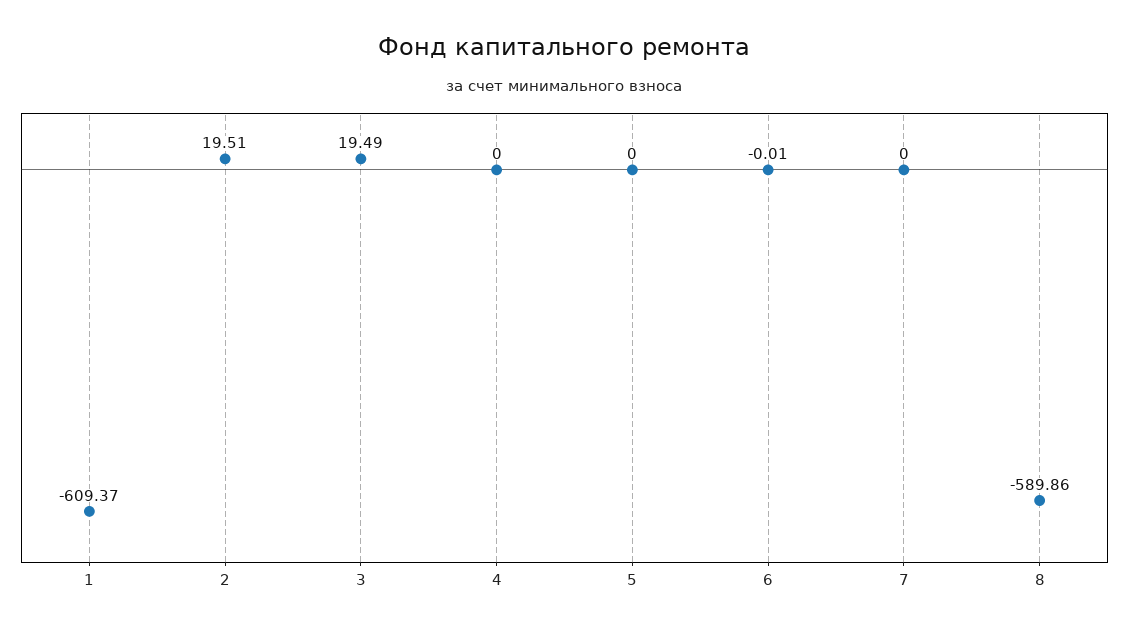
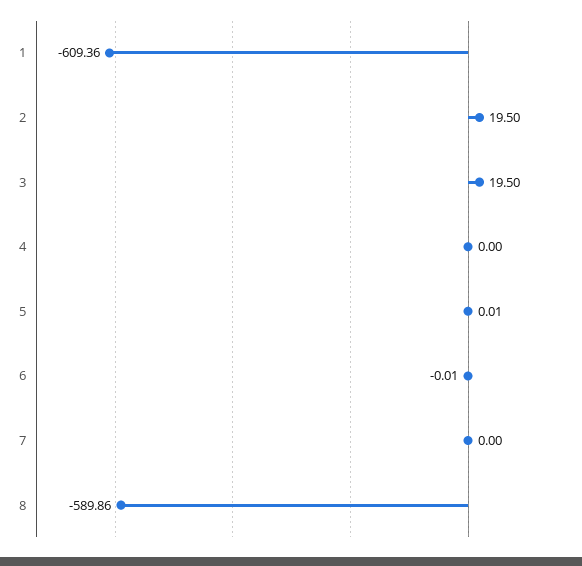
  {
-   "1": -609.37,
+   "1": -609.36,
-   "2": 19.51,
+   "2": 19.5,
-   "3": 19.49,
+   "3": 19.5,
    "4": 0,
-   "5": 0,
+   "5": 0.01,
    "6": -0.01,
    "7": 0,
    "8": -589.86
  }

